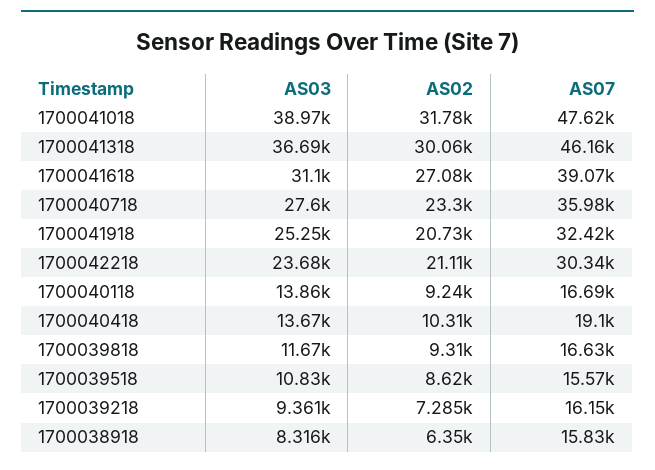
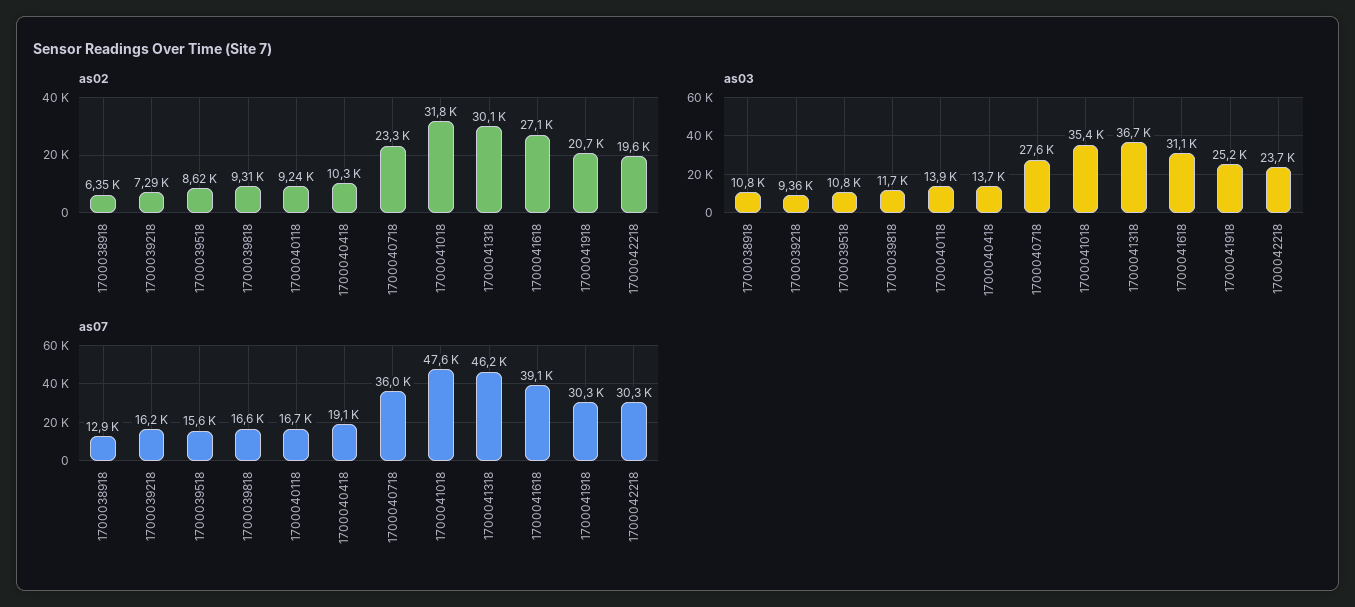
  {
    "AS03": {
-     "1700041018": 38970,
+     "1700041018": 35400,
      "1700041318": 36690,
      "1700041618": 31100,
      "1700040718": 27600,
      "1700041918": 25250,
      "1700042218": 23680,
      "1700040118": 13860,
      "1700040418": 13670,
      "1700039818": 11670,
      "1700039518": 10830,
      "1700039218": 9361,
-     "1700038918": 8316
+     "1700038918": 10800
    },
    "AS02": {
      "1700041018": 31780,
      "1700041318": 30060,
      "1700041618": 27080,
      "1700040718": 23300,
      "1700041918": 20730,
-     "1700042218": 21110,
+     "1700042218": 19600,
      "1700040118": 9240,
      "1700040418": 10310,
      "1700039818": 9310,
      "1700039518": 8620,
      "1700039218": 7285,
      "1700038918": 6350
    },
    "AS07": {
      "1700041018": 47620,
      "1700041318": 46160,
      "1700041618": 39070,
      "1700040718": 35980,
-     "1700041918": 32420,
+     "1700041918": 30300,
      "1700042218": 30340,
      "1700040118": 16690,
      "1700040418": 19100,
      "1700039818": 16630,
      "1700039518": 15570,
      "1700039218": 16150,
-     "1700038918": 15830
+     "1700038918": 12900
    }
  }

